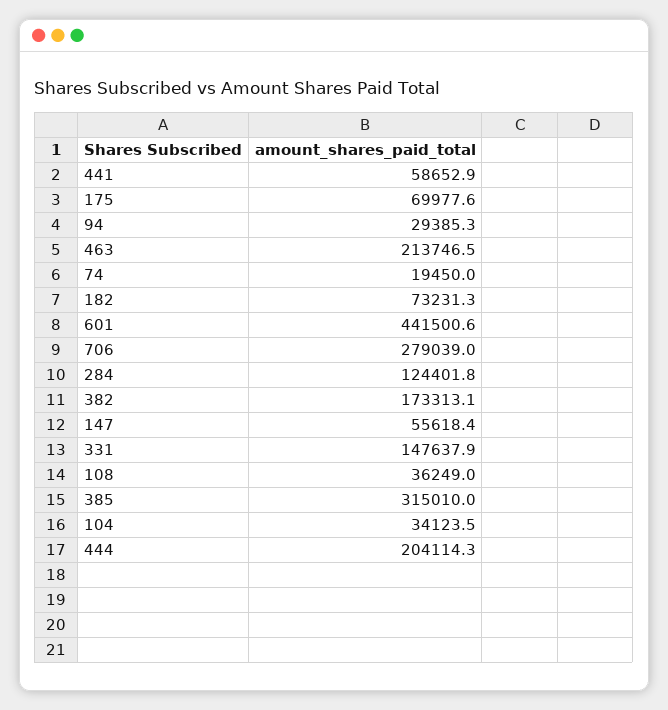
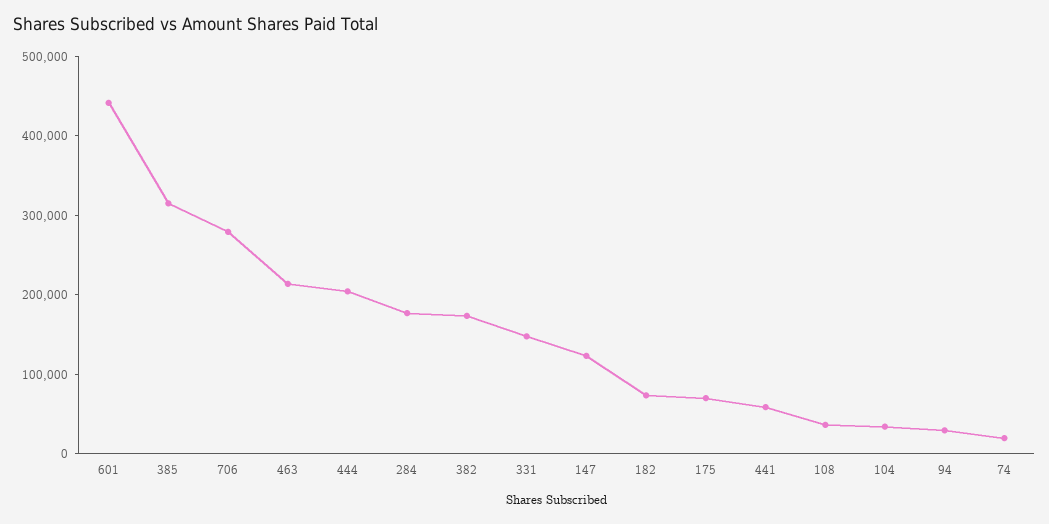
  {
    "441": 58652.9,
    "175": 69977.6,
    "94": 29385.3,
    "463": 213746.5,
    "74": 19450,
    "182": 73231.3,
    "601": 441500.6,
    "706": 279039,
-   "284": 124401.8,
+   "284": 180000,
    "382": 173313.1,
-   "147": 55618.4,
+   "147": 120000,
    "331": 147637.9,
    "108": 36249,
    "385": 315010,
    "104": 34123.5,
    "444": 204114.3
  }

